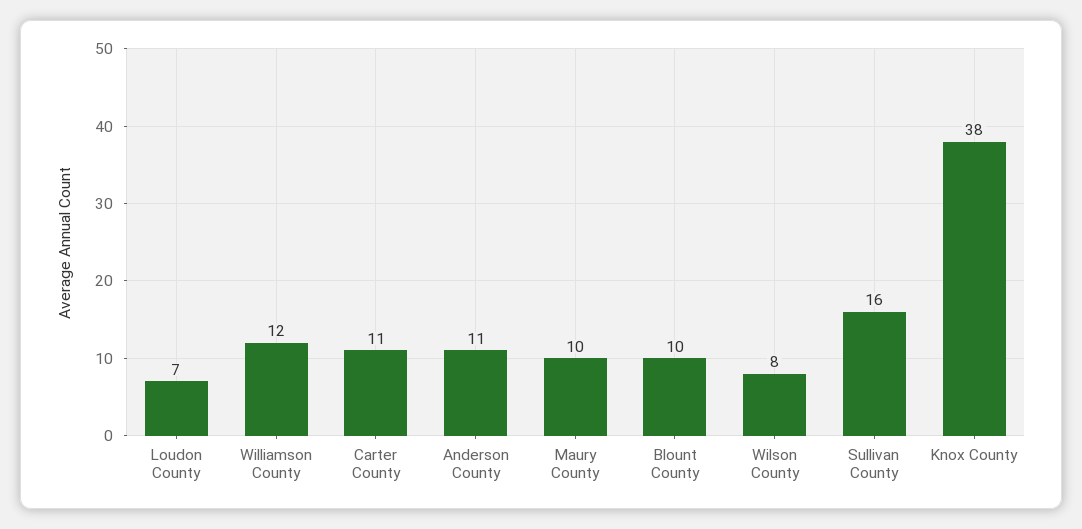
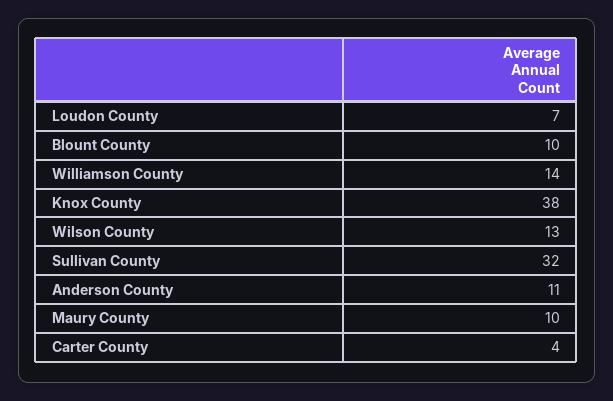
  {
    "Loudon County": 7,
-   "Williamson County": 12,
+   "Williamson County": 14,
-   "Carter County": 11,
+   "Carter County": 4,
    "Anderson County": 11,
    "Maury County": 10,
    "Blount County": 10,
-   "Wilson County": 8,
+   "Wilson County": 13,
-   "Sullivan County": 16,
+   "Sullivan County": 32,
    "Knox County": 38
  }

